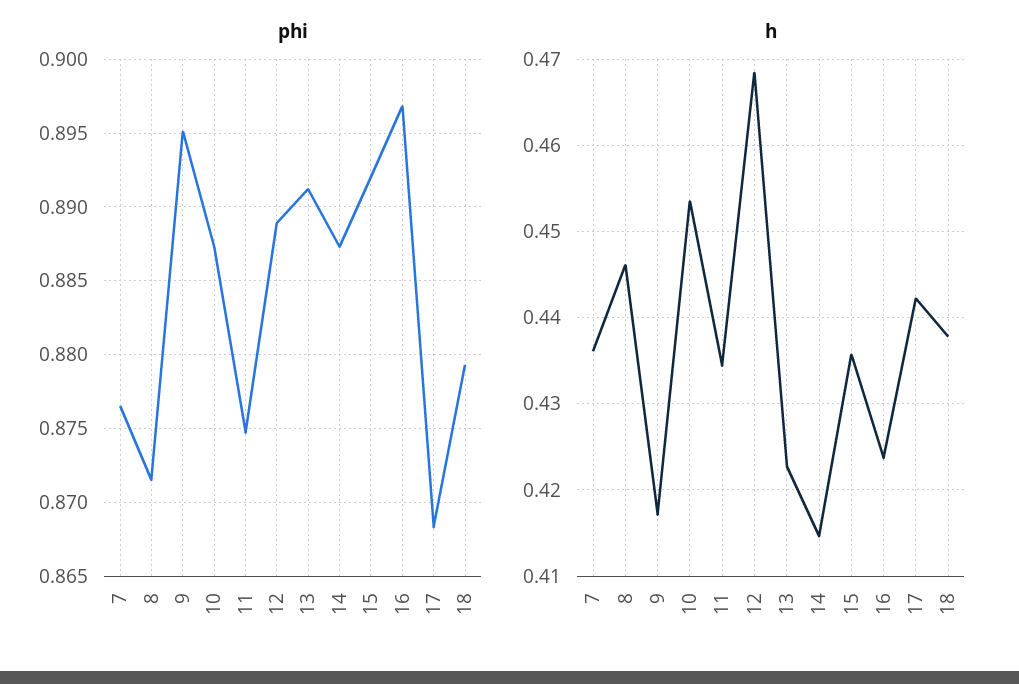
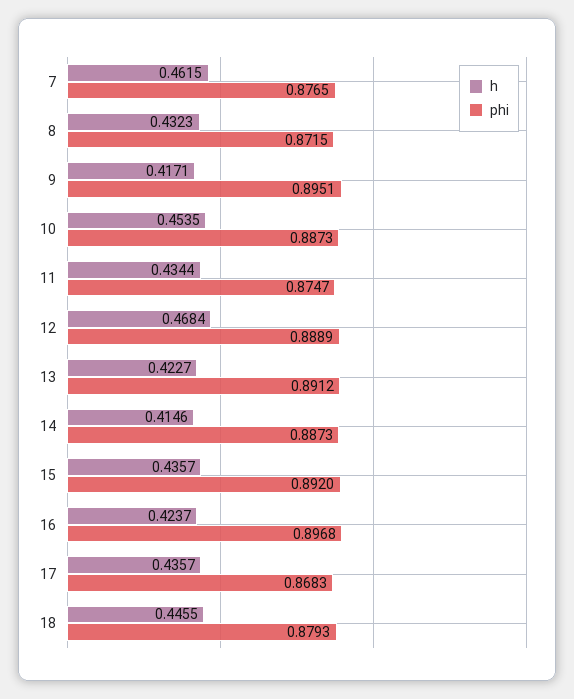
  {
    "phi": {
      "7": 0.8765,
      "8": 0.8715,
      "9": 0.8951,
      "10": 0.8873,
      "11": 0.8747,
      "12": 0.8889,
      "13": 0.8912,
      "14": 0.8873,
      "15": 0.892,
      "16": 0.8968,
      "17": 0.8683,
      "18": 0.8793
    },
    "h": {
-     "7": 0.436,
+     "7": 0.4615,
-     "8": 0.446,
+     "8": 0.4323,
      "9": 0.4171,
      "10": 0.4535,
      "11": 0.4344,
      "12": 0.4684,
      "13": 0.4227,
      "14": 0.4146,
      "15": 0.4357,
      "16": 0.4237,
-     "17": 0.442,
+     "17": 0.4357,
-     "18": 0.438
+     "18": 0.4455
    }
  }

